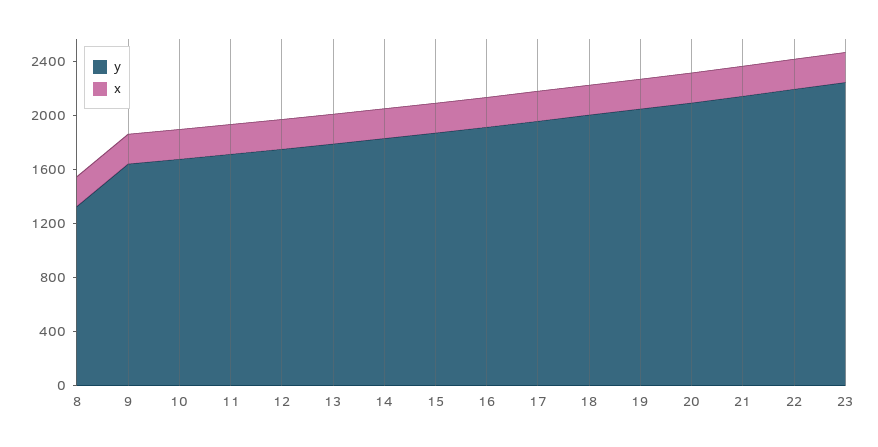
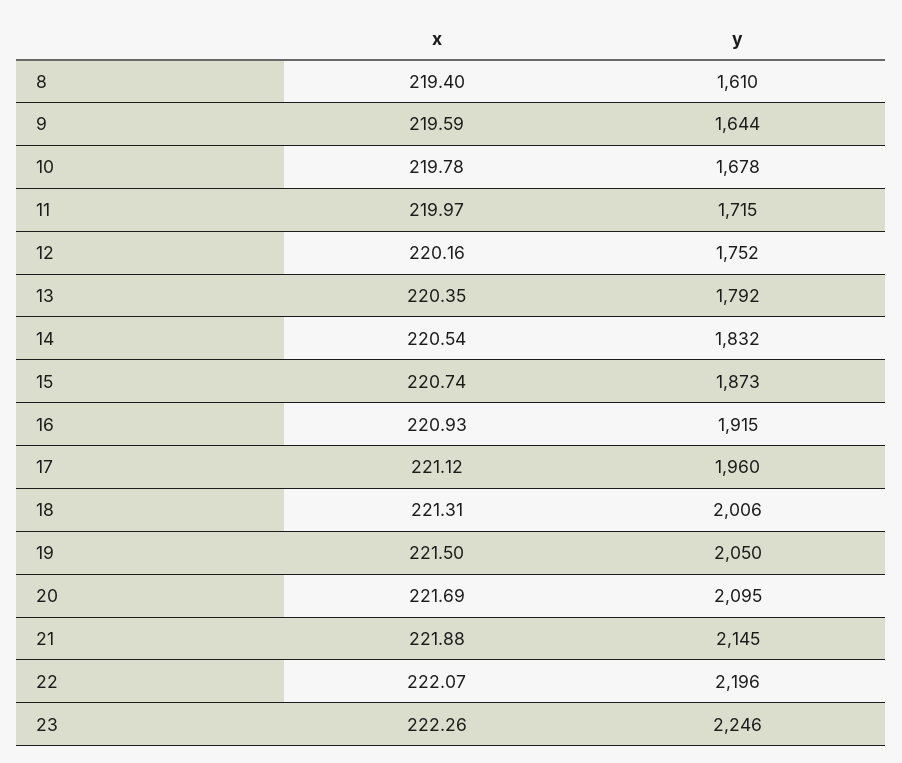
  {
    "y": {
-     "8": 1300,
+     "8": 1610,
      "9": 1644,
      "10": 1678,
      "11": 1715,
      "12": 1752,
      "13": 1792,
      "14": 1832,
      "15": 1873,
      "16": 1915,
      "17": 1960,
      "18": 2006,
      "19": 2050,
      "20": 2095,
      "21": 2145,
      "22": 2196,
      "23": 2246
    },
    "x": {
      "8": 219.4,
      "9": 219.59,
      "10": 219.78,
      "11": 219.97,
      "12": 220.16,
      "13": 220.35,
      "14": 220.54,
      "15": 220.74,
      "16": 220.93,
      "17": 221.12,
      "18": 221.31,
      "19": 221.5,
      "20": 221.69,
      "21": 221.88,
      "22": 222.07,
      "23": 222.26
    }
  }

